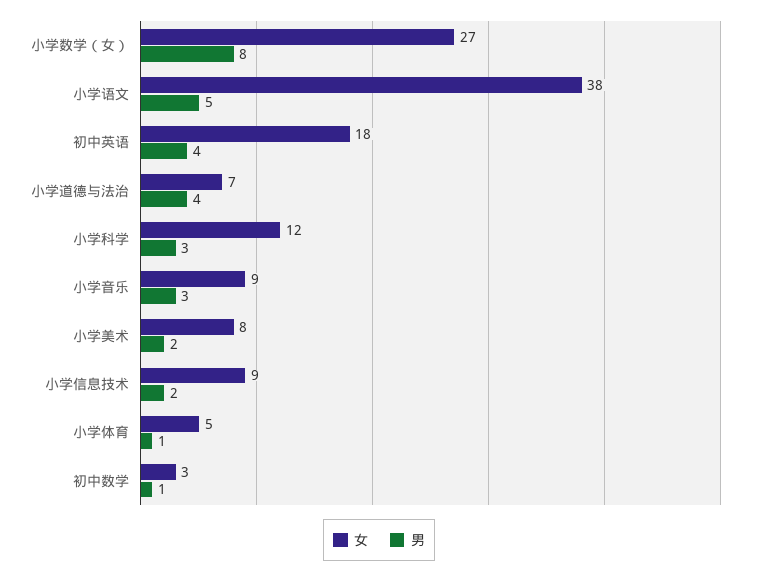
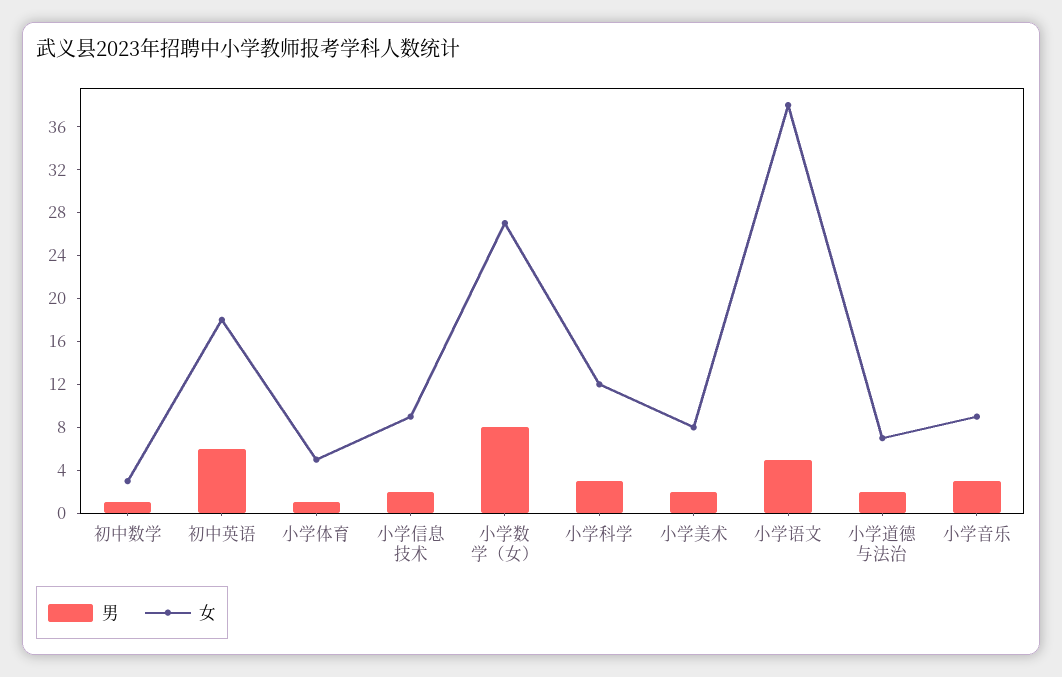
  {
    "女": {
      "小学数学（女）": 27,
      "小学语文": 38,
      "初中英语": 18,
      "小学道德与法治": 7,
      "小学科学": 12,
      "小学音乐": 9,
      "小学美术": 8,
      "小学信息技术": 9,
      "小学体育": 5,
      "初中数学": 3
    },
    "男": {
      "小学数学（女）": 8,
      "小学语文": 5,
-     "初中英语": 4,
+     "初中英语": 6,
-     "小学道德与法治": 4,
+     "小学道德与法治": 2,
      "小学科学": 3,
      "小学音乐": 3,
      "小学美术": 2,
      "小学信息技术": 2,
      "小学体育": 1,
      "初中数学": 1
    }
  }

